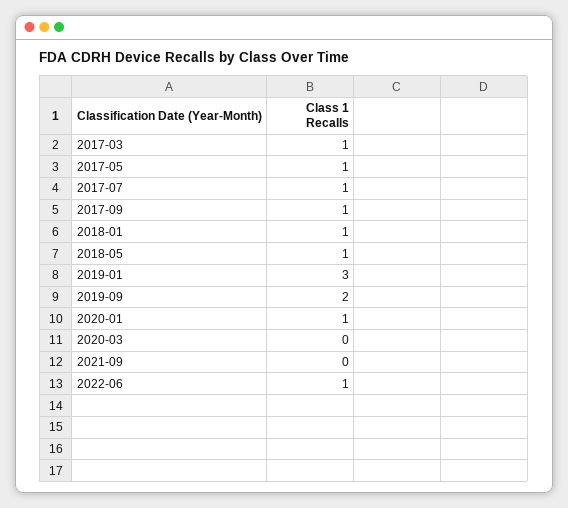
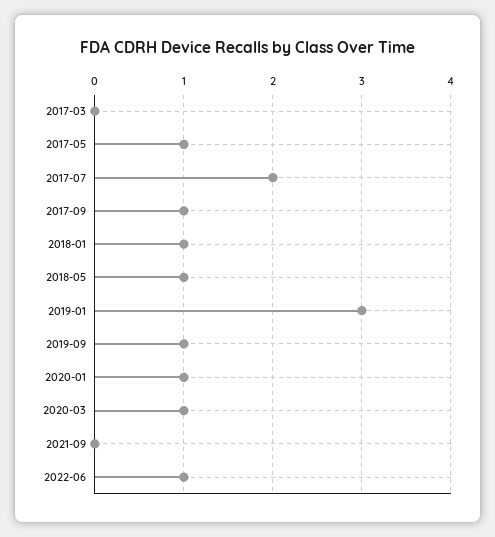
  {
-   "2017-03": 1,
+   "2017-03": 0,
    "2017-05": 1,
-   "2017-07": 1,
+   "2017-07": 2,
    "2017-09": 1,
    "2018-01": 1,
    "2018-05": 1,
    "2019-01": 3,
-   "2019-09": 2,
+   "2019-09": 1,
    "2020-01": 1,
-   "2020-03": 0,
+   "2020-03": 1,
    "2021-09": 0,
    "2022-06": 1
  }

